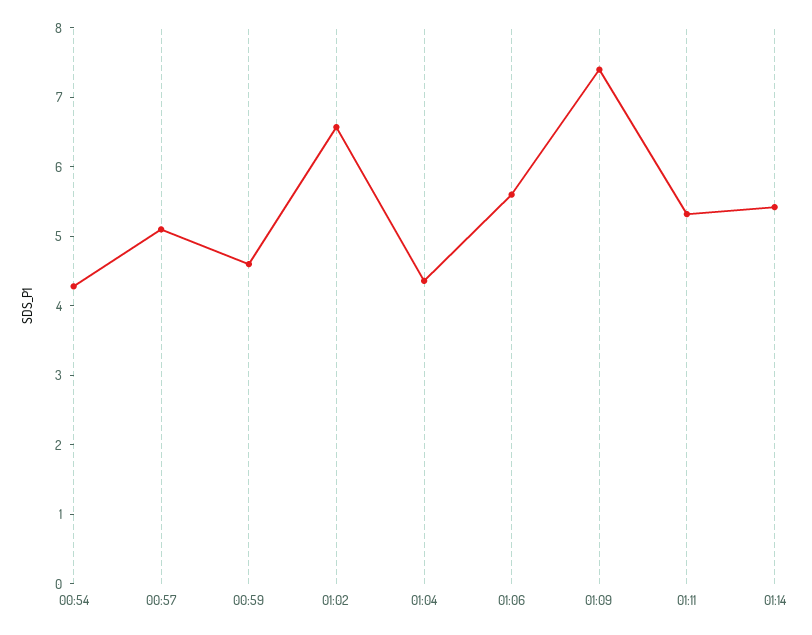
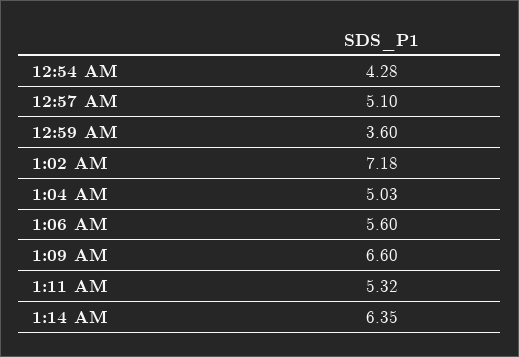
  {
    "00:54": 4.28,
    "00:57": 5.1,
-   "00:59": 4.6,
+   "00:59": 3.6,
-   "01:02": 6.6,
+   "01:02": 7.18,
-   "01:04": 4.4,
+   "01:04": 5.03,
    "01:06": 5.6,
-   "01:09": 7.4,
+   "01:09": 6.6,
    "01:11": 5.32,
-   "01:14": 5.4
+   "01:14": 6.35
  }

